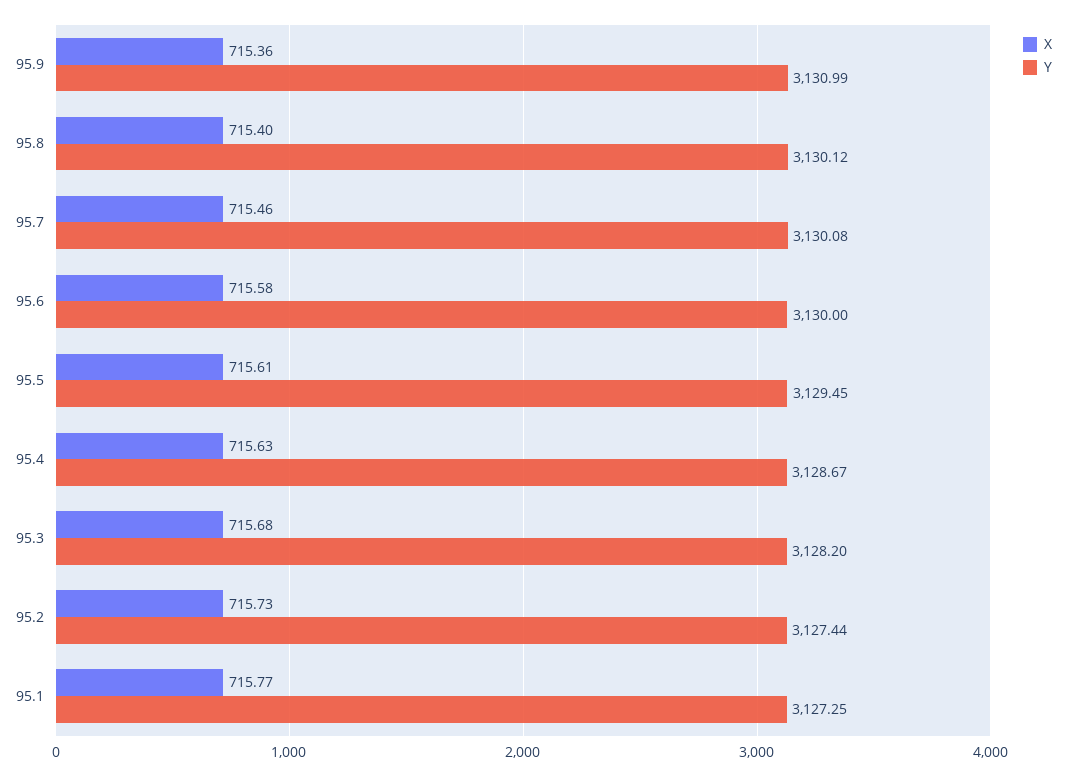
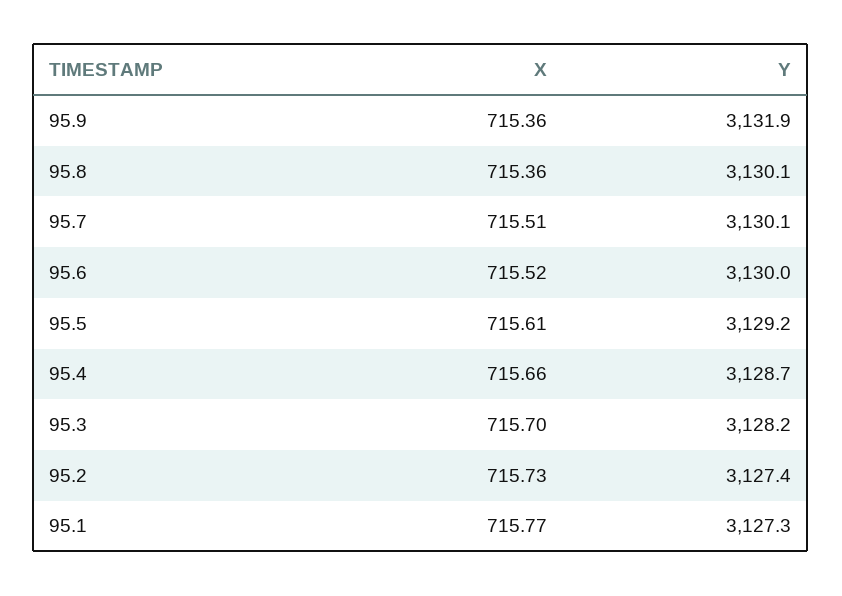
  {
    "X": {
      "95.9": 715.36,
-     "95.8": 715.4,
+     "95.8": 715.36,
-     "95.7": 715.46,
+     "95.7": 715.51,
-     "95.6": 715.58,
+     "95.6": 715.52,
      "95.5": 715.61,
-     "95.4": 715.63,
+     "95.4": 715.66,
-     "95.3": 715.68,
+     "95.3": 715.7,
      "95.2": 715.73,
      "95.1": 715.77
    },
    "Y": {
-     "95.9": 3130.99,
+     "95.9": 3131.9,
      "95.8": 3130.12,
      "95.7": 3130.08,
      "95.6": 3130,
-     "95.5": 3129.45,
+     "95.5": 3129.2,
      "95.4": 3128.67,
      "95.3": 3128.2,
      "95.2": 3127.44,
      "95.1": 3127.25
    }
  }

